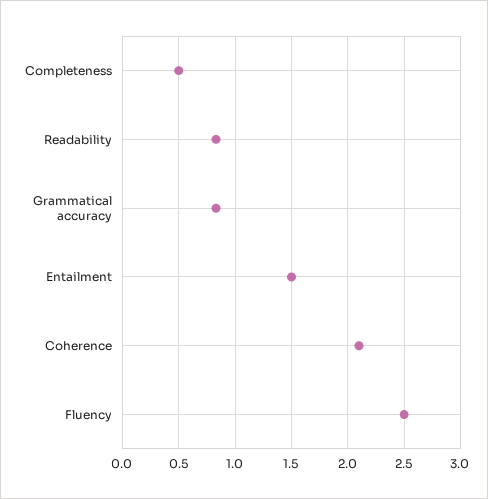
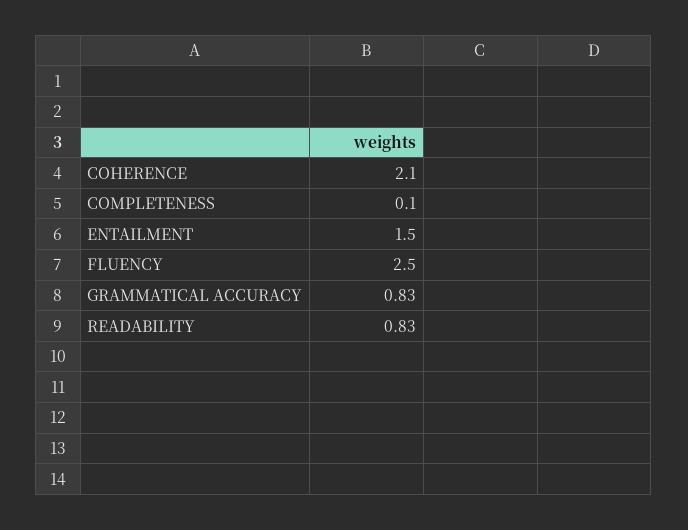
  {
-   "Completeness": 0.5,
+   "Completeness": 0.1,
    "Readability": 0.83,
    "Grammatical accuracy": 0.83,
    "Entailment": 1.5,
    "Coherence": 2.1,
    "Fluency": 2.5
  }

